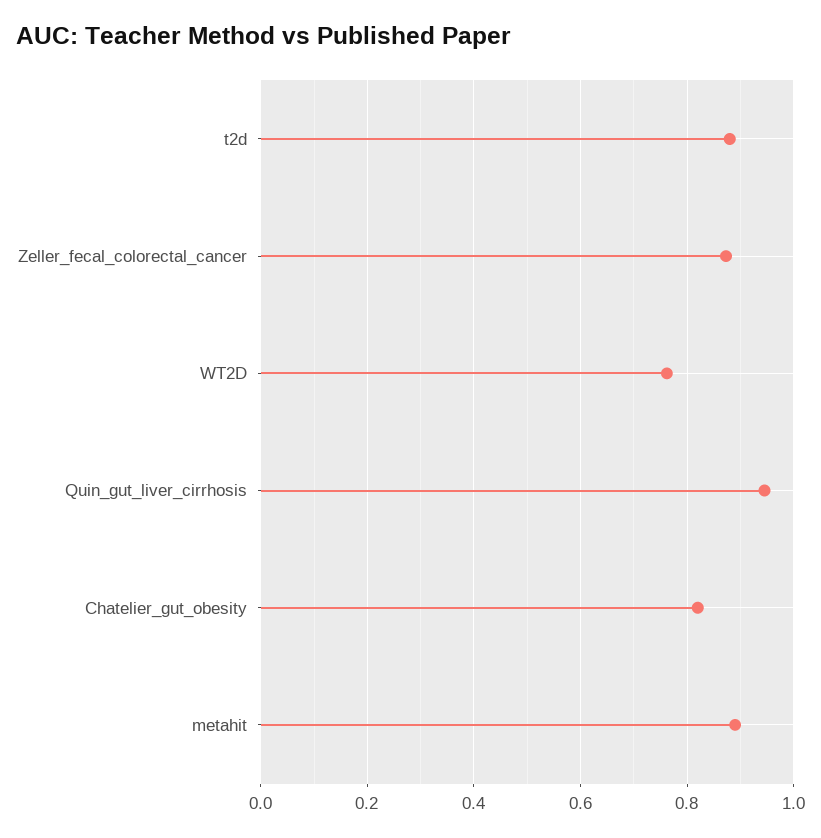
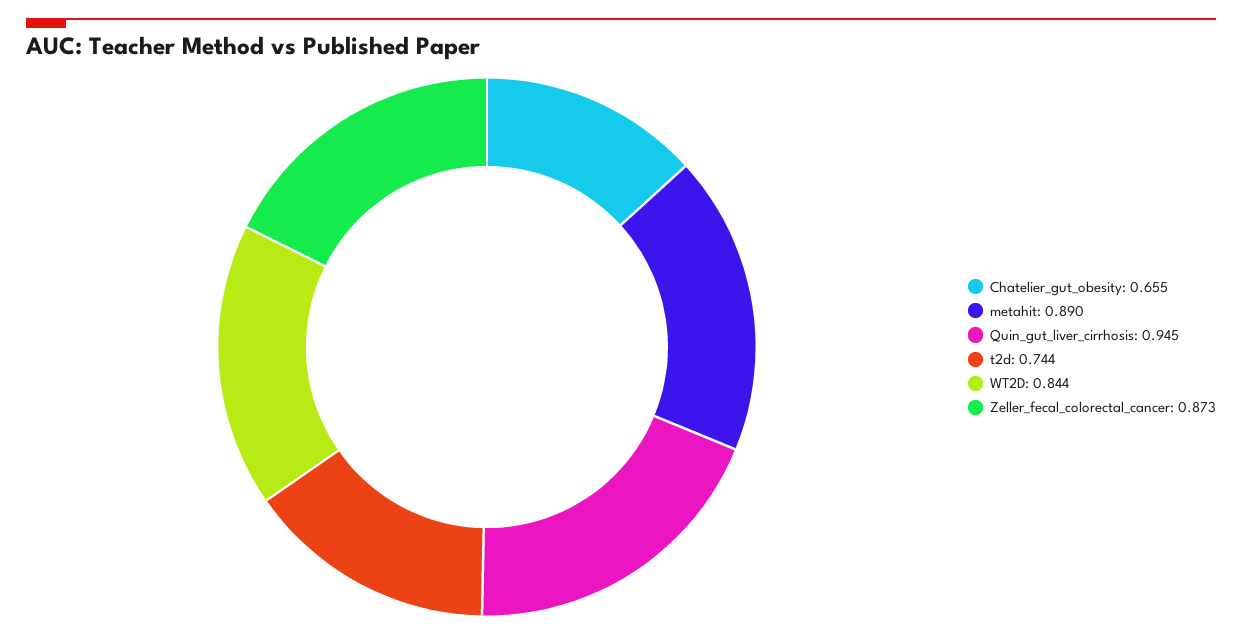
  {
-   "t2d": 0.88,
+   "t2d": 0.744,
    "Zeller_fecal_colorectal_cancer": 0.873,
-   "WT2D": 0.76,
+   "WT2D": 0.844,
    "Quin_gut_liver_cirrhosis": 0.945,
-   "Chatelier_gut_obesity": 0.82,
+   "Chatelier_gut_obesity": 0.655,
    "metahit": 0.89
  }

